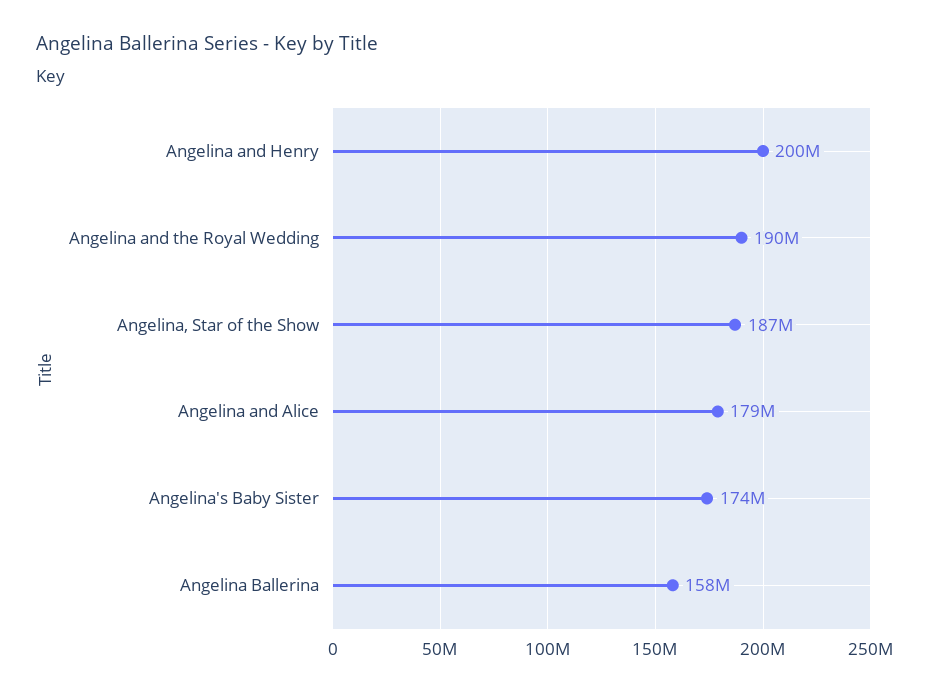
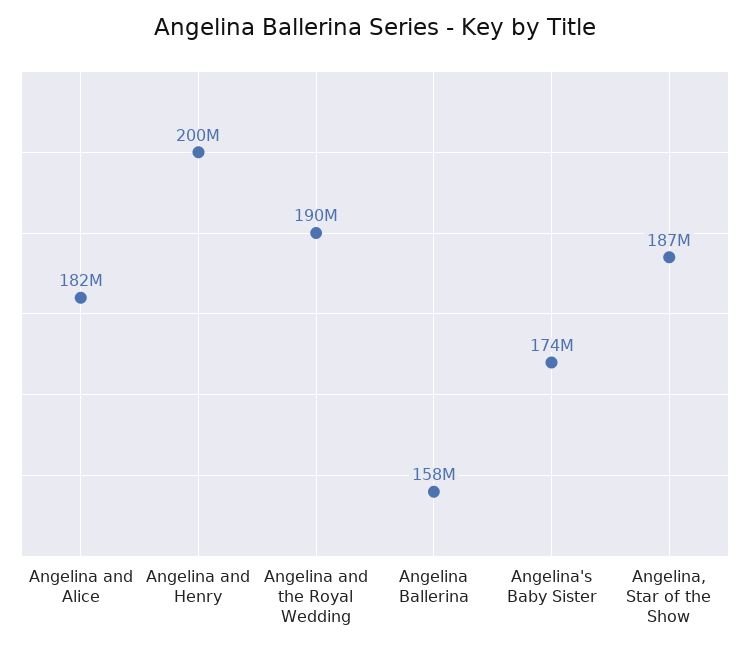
  {
    "Angelina and Henry": 200000000,
    "Angelina and the Royal Wedding": 190000000,
    "Angelina, Star of the Show": 187000000,
-   "Angelina and Alice": 179000000,
+   "Angelina and Alice": 182000000,
    "Angelina's Baby Sister": 174000000,
    "Angelina Ballerina": 158000000
  }

